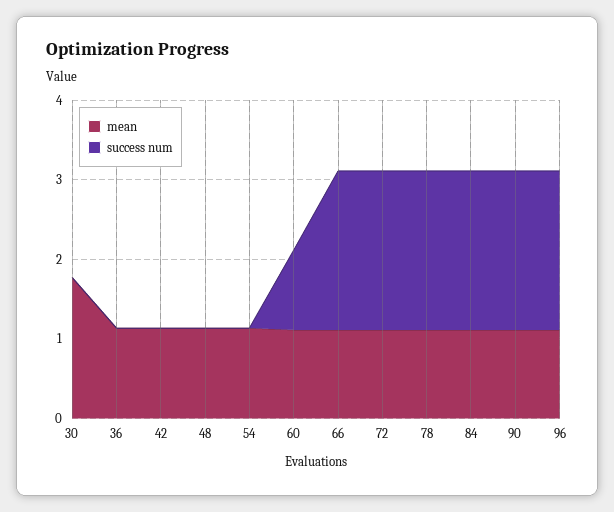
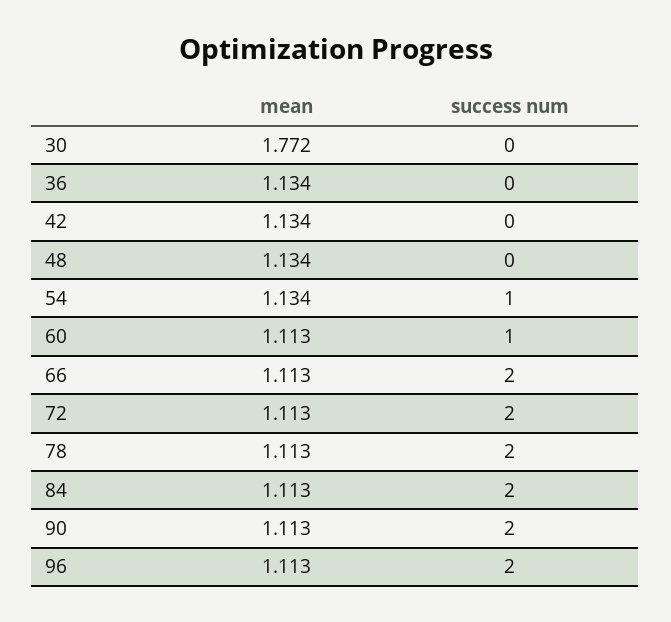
  {
    "mean": {
      "30": 1.772,
      "36": 1.134,
      "42": 1.134,
      "48": 1.134,
      "54": 1.134,
      "60": 1.113,
      "66": 1.113,
      "72": 1.113,
      "78": 1.113,
      "84": 1.113,
      "90": 1.113,
      "96": 1.113
    },
    "success num": {
      "30": 0,
      "36": 0,
      "42": 0,
      "48": 0,
-     "54": 0,
+     "54": 1,
      "60": 1,
      "66": 2,
      "72": 2,
      "78": 2,
      "84": 2,
      "90": 2,
      "96": 2
    }
  }

